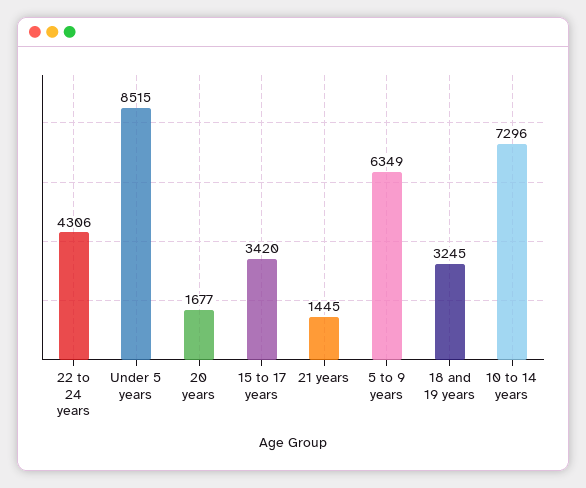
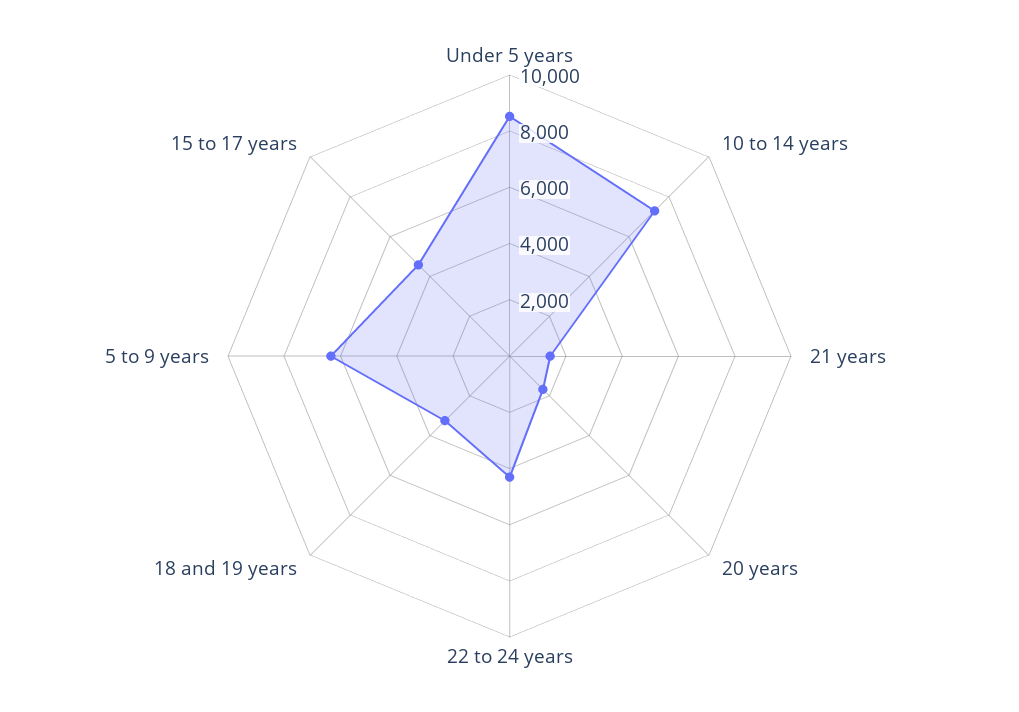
  {
    "22 to 24 years": 4306,
    "Under 5 years": 8515,
    "20 years": 1677,
-   "15 to 17 years": 3420,
+   "15 to 17 years": 4500,
    "21 years": 1445,
    "5 to 9 years": 6349,
    "18 and 19 years": 3245,
    "10 to 14 years": 7296
  }

